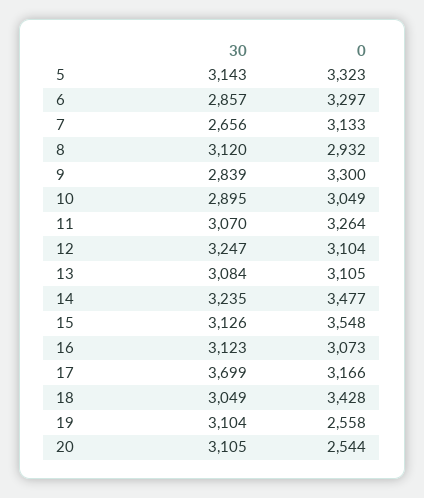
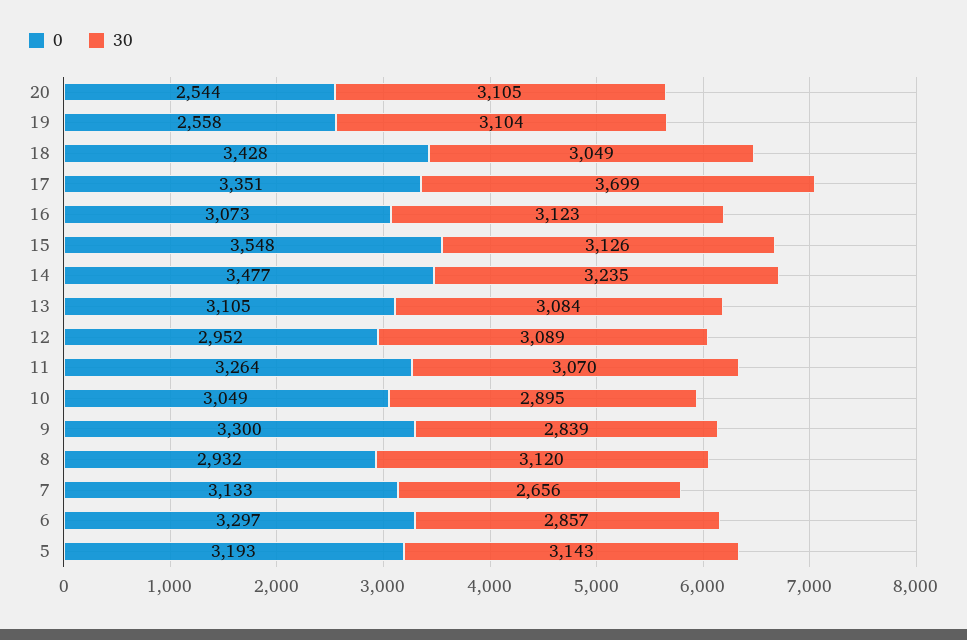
  {
    "30": {
      "5": 3143,
      "6": 2857,
      "7": 2656,
      "8": 3120,
      "9": 2839,
      "10": 2895,
      "11": 3070,
-     "12": 3247,
+     "12": 3089,
      "13": 3084,
      "14": 3235,
      "15": 3126,
      "16": 3123,
      "17": 3699,
      "18": 3049,
      "19": 3104,
      "20": 3105
    },
    "0": {
-     "5": 3323,
+     "5": 3193,
      "6": 3297,
      "7": 3133,
      "8": 2932,
      "9": 3300,
      "10": 3049,
      "11": 3264,
-     "12": 3104,
+     "12": 2952,
      "13": 3105,
      "14": 3477,
      "15": 3548,
      "16": 3073,
-     "17": 3166,
+     "17": 3351,
      "18": 3428,
      "19": 2558,
      "20": 2544
    }
  }

